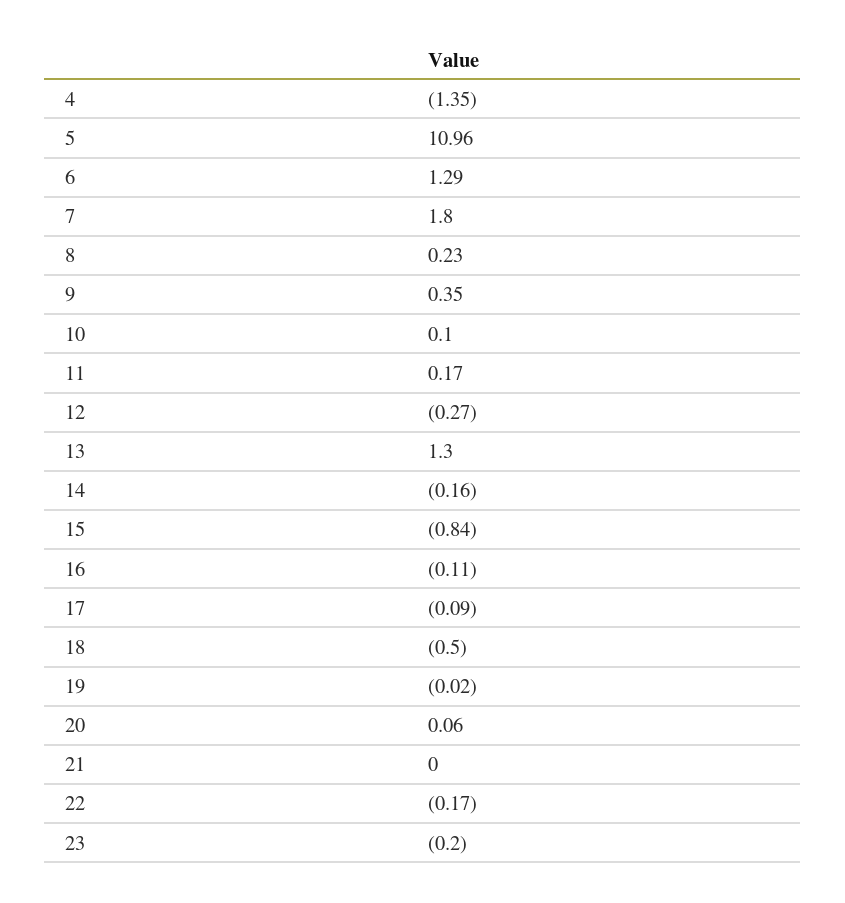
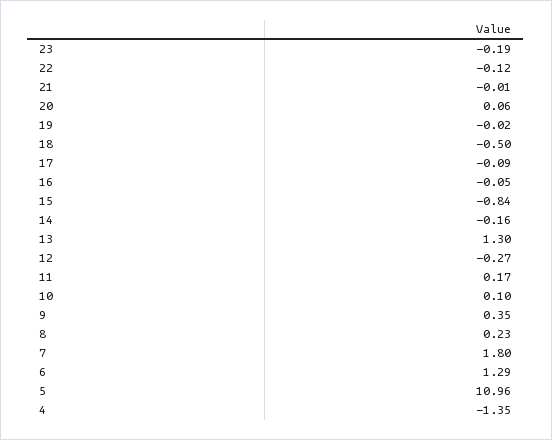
  {
    "4": -1.35,
    "5": 10.96,
    "6": 1.29,
    "7": 1.8,
    "8": 0.23,
    "9": 0.35,
    "10": 0.1,
    "11": 0.17,
    "12": -0.27,
    "13": 1.3,
    "14": -0.16,
    "15": -0.84,
-   "16": -0.11,
+   "16": -0.05,
    "17": -0.09,
    "18": -0.5,
    "19": -0.02,
    "20": 0.06,
-   "21": 0,
+   "21": -0.01,
-   "22": -0.17,
+   "22": -0.12,
-   "23": -0.2
+   "23": -0.19
  }

